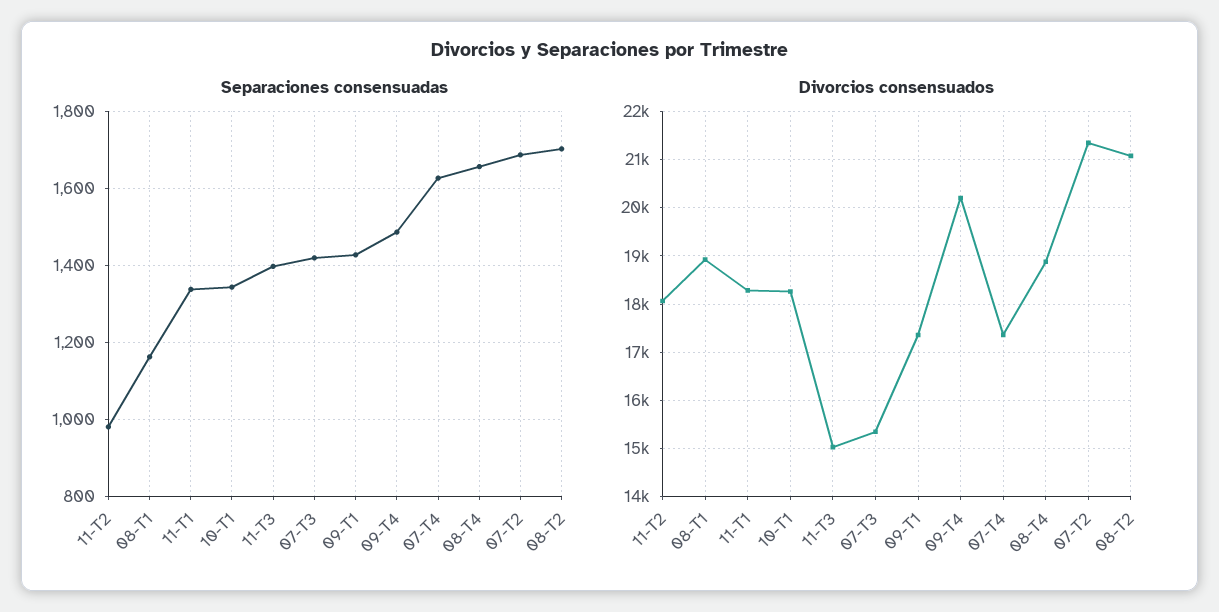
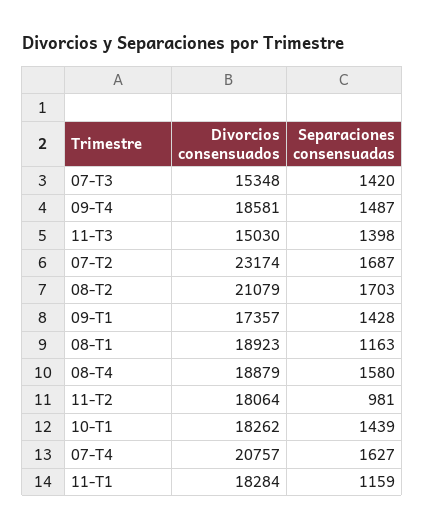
  {
    "Separaciones consensuadas": {
      "11-T2": 981,
      "08-T1": 1163,
-     "11-T1": 1340,
+     "11-T1": 1159,
-     "10-T1": 1340,
+     "10-T1": 1439,
      "11-T3": 1398,
      "07-T3": 1420,
      "09-T1": 1428,
      "09-T4": 1487,
      "07-T4": 1627,
-     "08-T4": 1660,
+     "08-T4": 1580,
      "07-T2": 1687,
      "08-T2": 1703
    },
    "Divorcios consensuados": {
      "11-T2": 18064,
      "08-T1": 18923,
      "11-T1": 18284,
      "10-T1": 18262,
      "11-T3": 15030,
      "07-T3": 15348,
      "09-T1": 17357,
-     "09-T4": 20200,
+     "09-T4": 18581,
-     "07-T4": 17400,
+     "07-T4": 20757,
      "08-T4": 18879,
-     "07-T2": 21400,
+     "07-T2": 23174,
      "08-T2": 21079
    }
  }

